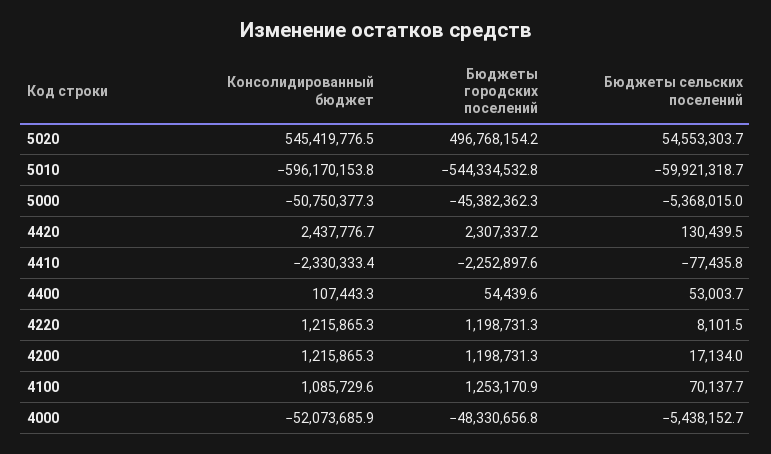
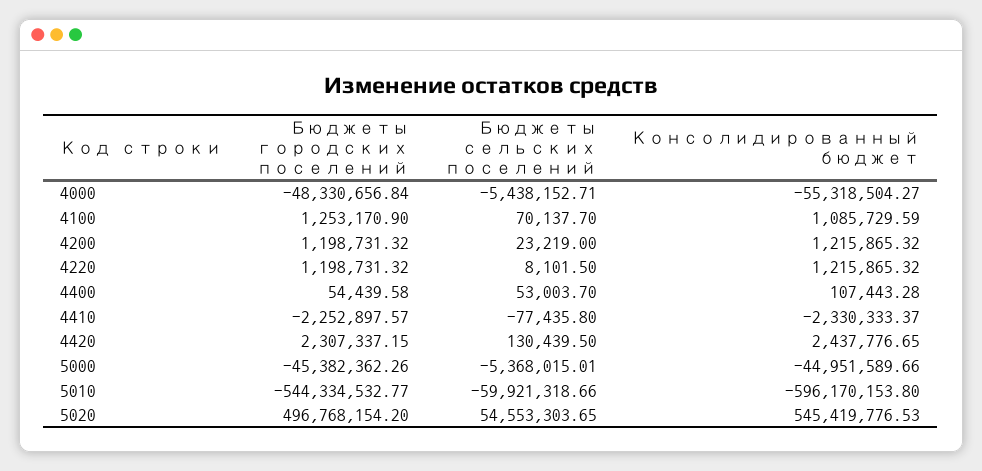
  {
    "Консолидированный бюджет": {
      "5020": 545419776.53,
      "5010": -596170153.8,
-     "5000": -50750377.3,
+     "5000": -44951589.66,
      "4420": 2437776.65,
      "4410": -2330333.37,
      "4400": 107443.28,
      "4220": 1215865.32,
      "4200": 1215865.32,
      "4100": 1085729.59,
-     "4000": -52073685.9
+     "4000": -55318504.27
    },
    "Бюджеты городских поселений": {
      "5020": 496768154.2,
      "5010": -544334532.77,
      "5000": -45382362.26,
      "4420": 2307337.15,
      "4410": -2252897.57,
      "4400": 54439.58,
      "4220": 1198731.32,
      "4200": 1198731.32,
      "4100": 1253170.9,
      "4000": -48330656.84
    },
    "Бюджеты сельских поселений": {
      "5020": 54553303.65,
      "5010": -59921318.66,
      "5000": -5368015.01,
      "4420": 130439.5,
      "4410": -77435.8,
      "4400": 53003.7,
      "4220": 8101.5,
-     "4200": 17134,
+     "4200": 23219,
      "4100": 70137.7,
      "4000": -5438152.71
    }
  }

